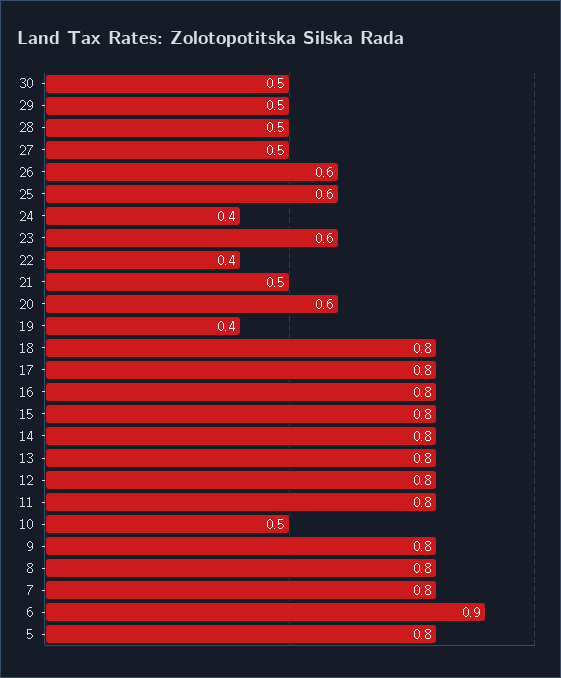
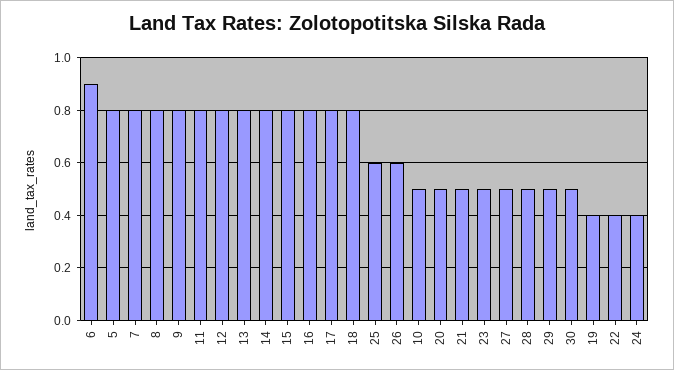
  {
    "30": 0.5,
    "29": 0.5,
    "28": 0.5,
    "27": 0.5,
    "26": 0.6,
    "25": 0.6,
    "24": 0.4,
-   "23": 0.6,
+   "23": 0.5,
    "22": 0.4,
    "21": 0.5,
-   "20": 0.6,
+   "20": 0.5,
    "19": 0.4,
    "18": 0.8,
    "17": 0.8,
    "16": 0.8,
    "15": 0.8,
    "14": 0.8,
    "13": 0.8,
    "12": 0.8,
    "11": 0.8,
    "10": 0.5,
    "9": 0.8,
    "8": 0.8,
    "7": 0.8,
    "6": 0.9,
    "5": 0.8
  }

